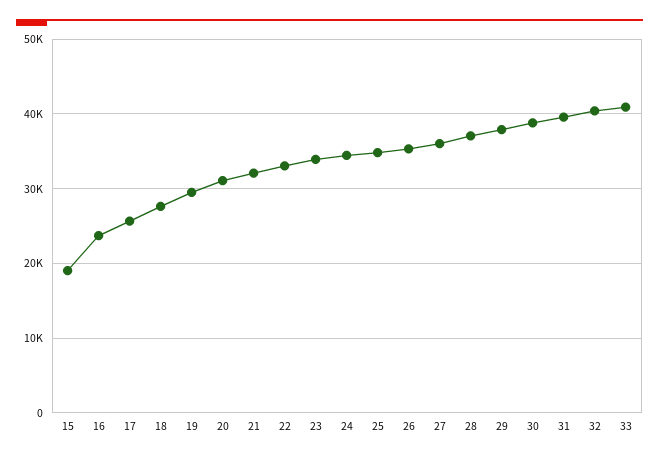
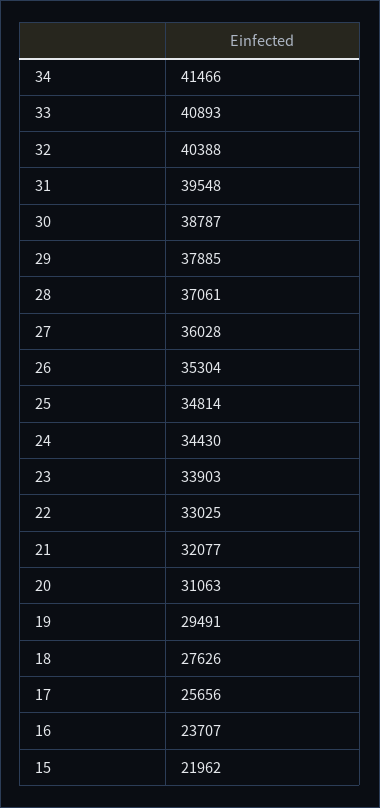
  {
-   "15": 19000,
+   "15": 21962,
    "16": 23707,
    "17": 25656,
    "18": 27626,
    "19": 29491,
    "20": 31063,
    "21": 32077,
    "22": 33025,
    "23": 33903,
    "24": 34430,
    "25": 34814,
    "26": 35304,
    "27": 36028,
    "28": 37061,
    "29": 37885,
    "30": 38787,
    "31": 39548,
    "32": 40388,
-   "33": 40893
+   "33": 40893,
+   "34": 41466
  }

